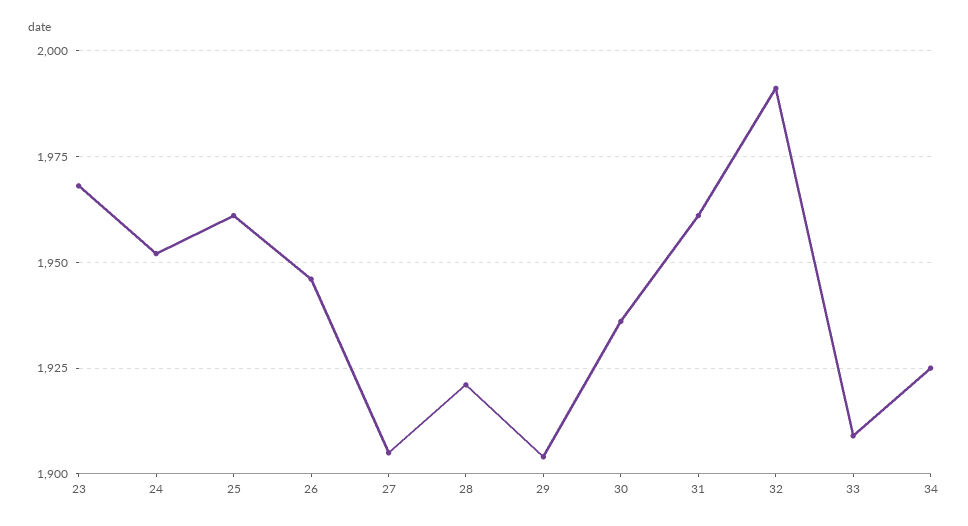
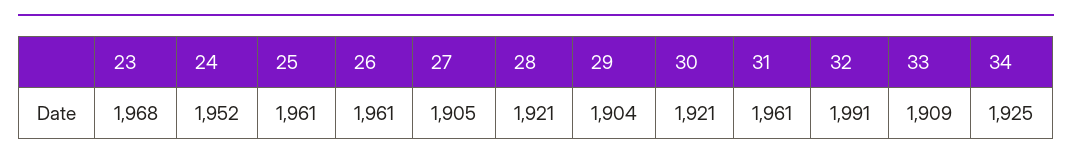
  {
    "23": 1968,
    "24": 1952,
    "25": 1961,
-   "26": 1945,
+   "26": 1961,
    "27": 1905,
    "28": 1921,
    "29": 1904,
-   "30": 1935,
+   "30": 1921,
    "31": 1961,
    "32": 1991,
    "33": 1909,
    "34": 1925
  }

